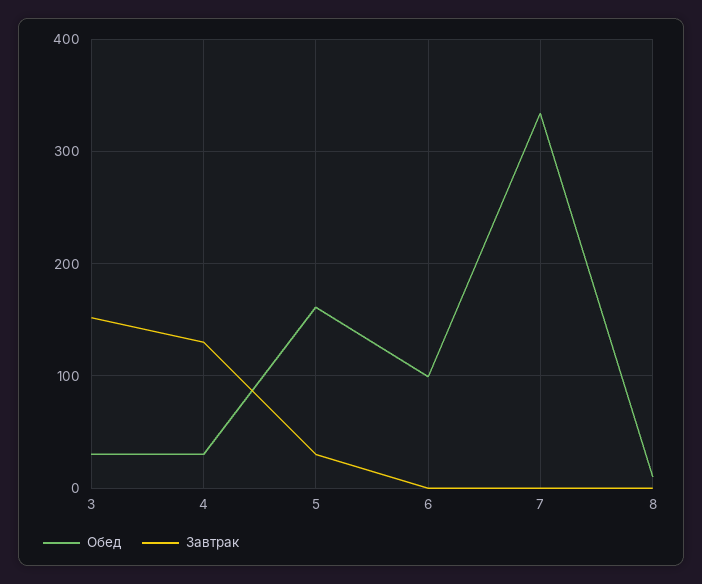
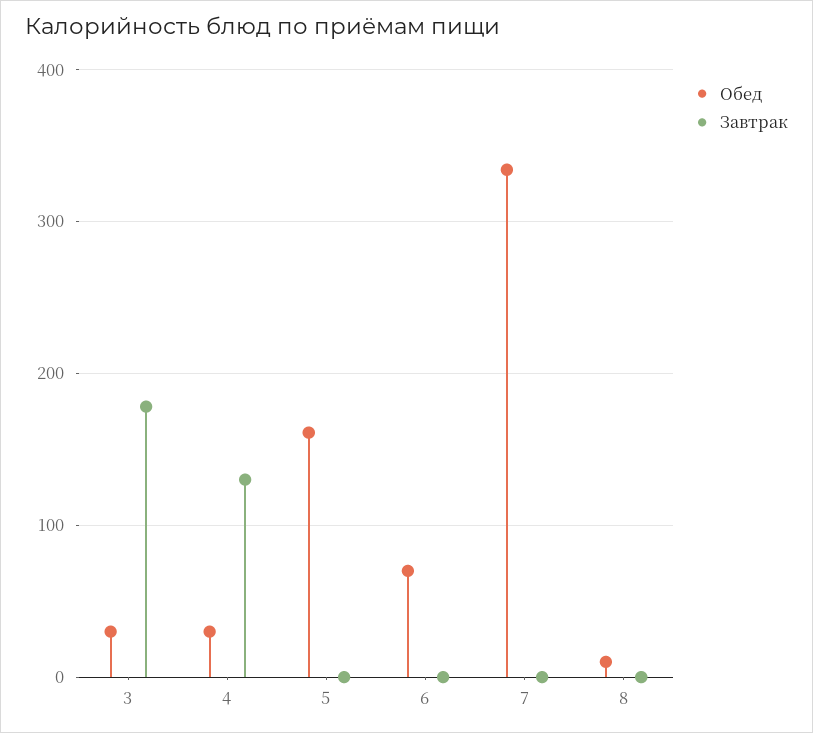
  {
    "Обед": {
      "3": 30,
      "4": 30,
      "5": 160,
-     "6": 100,
+     "6": 70,
      "7": 330,
      "8": 10
    },
    "Завтрак": {
-     "3": 150,
+     "3": 180,
      "4": 130,
-     "5": 30,
+     "5": 0,
      "6": 0,
      "7": 0,
      "8": 0
    }
  }

